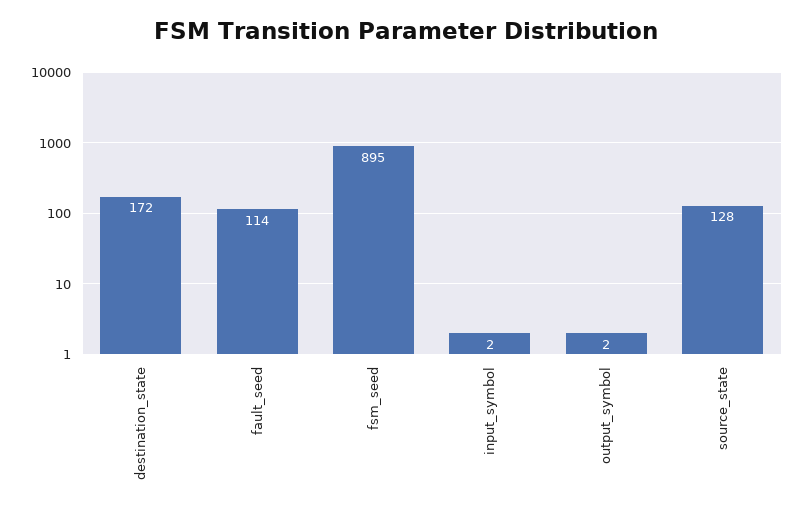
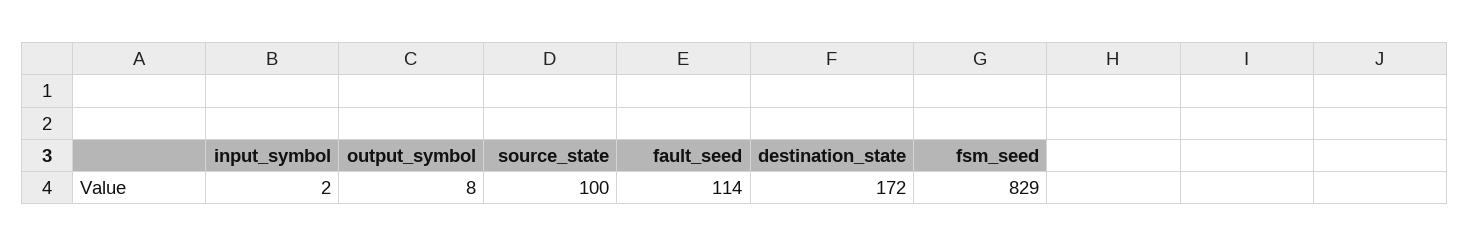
  {
    "destination_state": 172,
    "fault_seed": 114,
-   "fsm_seed": 895,
+   "fsm_seed": 829,
    "input_symbol": 2,
-   "output_symbol": 2,
+   "output_symbol": 8,
-   "source_state": 128
+   "source_state": 100
  }

